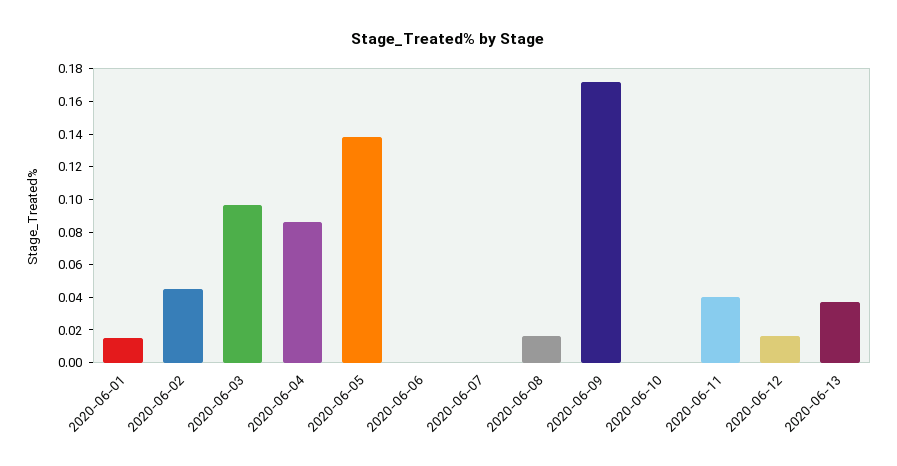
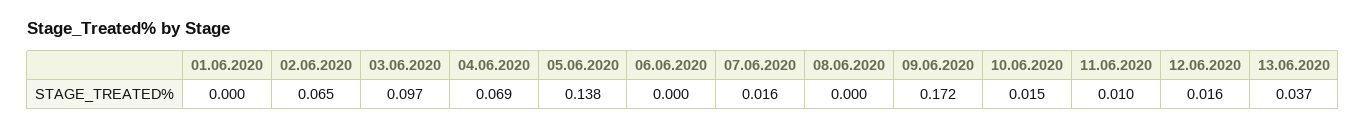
  {
-   "2020-06-01": 0.015,
+   "2020-06-01": 0,
-   "2020-06-02": 0.045,
+   "2020-06-02": 0.065,
    "2020-06-03": 0.097,
-   "2020-06-04": 0.085,
+   "2020-06-04": 0.069,
    "2020-06-05": 0.138,
    "2020-06-06": 0,
-   "2020-06-07": 0,
+   "2020-06-07": 0.016,
-   "2020-06-08": 0.015,
+   "2020-06-08": 0,
    "2020-06-09": 0.172,
-   "2020-06-10": 0,
+   "2020-06-10": 0.015,
-   "2020-06-11": 0.04,
+   "2020-06-11": 0.01,
    "2020-06-12": 0.016,
    "2020-06-13": 0.037
  }

